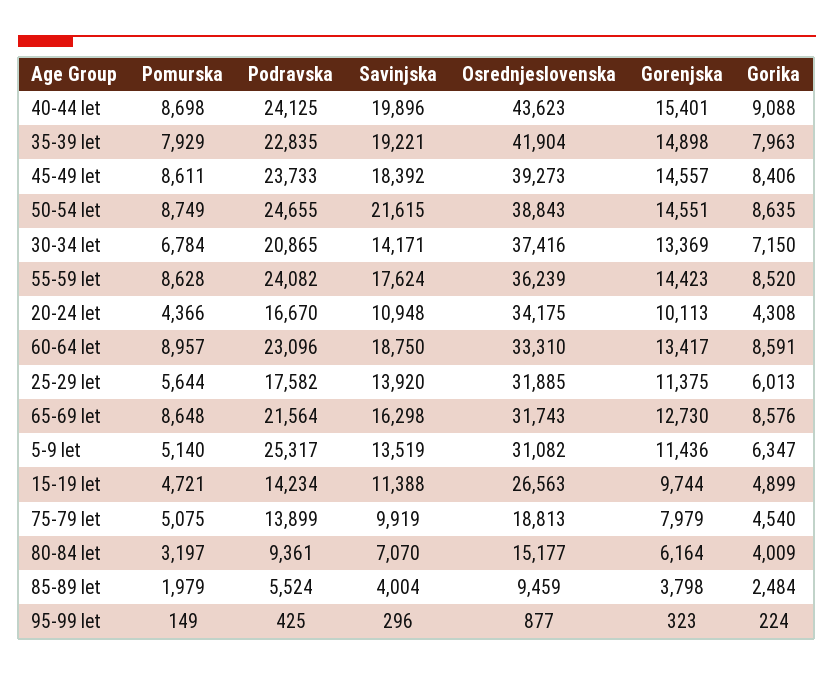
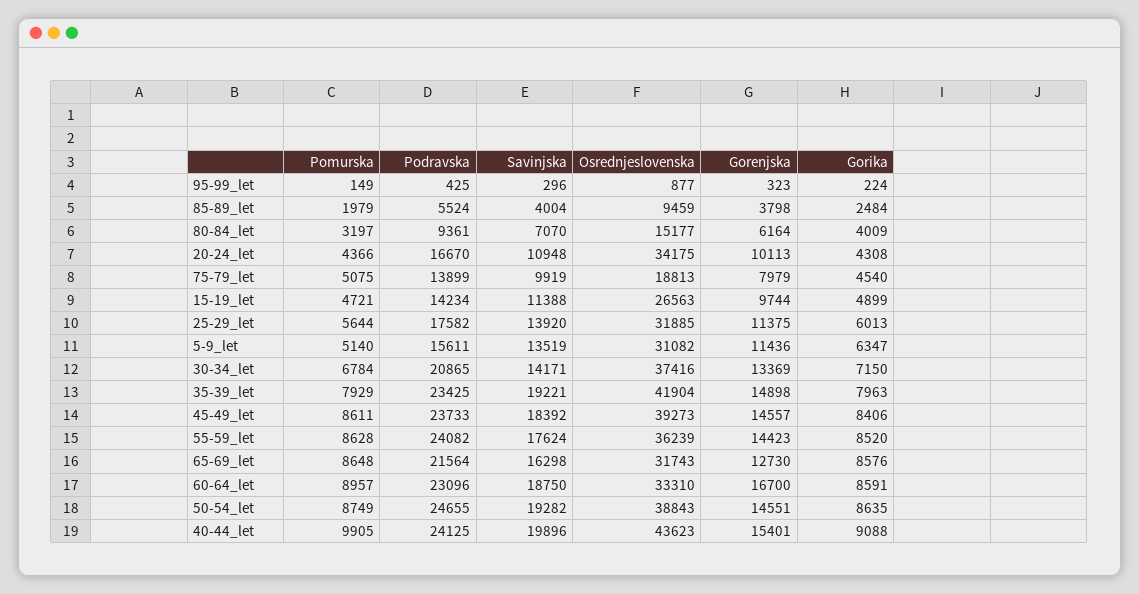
  {
    "Pomurska": {
-     "40-44 let": 8698,
+     "40-44 let": 9905,
      "35-39 let": 7929,
      "45-49 let": 8611,
      "50-54 let": 8749,
      "30-34 let": 6784,
      "55-59 let": 8628,
      "20-24 let": 4366,
      "60-64 let": 8957,
      "25-29 let": 5644,
      "65-69 let": 8648,
      "5-9 let": 5140,
      "15-19 let": 4721,
      "75-79 let": 5075,
      "80-84 let": 3197,
      "85-89 let": 1979,
      "95-99 let": 149
    },
    "Podravska": {
      "40-44 let": 24125,
-     "35-39 let": 22835,
+     "35-39 let": 23425,
      "45-49 let": 23733,
      "50-54 let": 24655,
      "30-34 let": 20865,
      "55-59 let": 24082,
      "20-24 let": 16670,
      "60-64 let": 23096,
      "25-29 let": 17582,
      "65-69 let": 21564,
-     "5-9 let": 25317,
+     "5-9 let": 15611,
      "15-19 let": 14234,
      "75-79 let": 13899,
      "80-84 let": 9361,
      "85-89 let": 5524,
      "95-99 let": 425
    },
    "Savinjska": {
      "40-44 let": 19896,
      "35-39 let": 19221,
      "45-49 let": 18392,
-     "50-54 let": 21615,
+     "50-54 let": 19282,
      "30-34 let": 14171,
      "55-59 let": 17624,
      "20-24 let": 10948,
      "60-64 let": 18750,
      "25-29 let": 13920,
      "65-69 let": 16298,
      "5-9 let": 13519,
      "15-19 let": 11388,
      "75-79 let": 9919,
      "80-84 let": 7070,
      "85-89 let": 4004,
      "95-99 let": 296
    },
    "Osrednjeslovenska": {
      "40-44 let": 43623,
      "35-39 let": 41904,
      "45-49 let": 39273,
      "50-54 let": 38843,
      "30-34 let": 37416,
      "55-59 let": 36239,
      "20-24 let": 34175,
      "60-64 let": 33310,
      "25-29 let": 31885,
      "65-69 let": 31743,
      "5-9 let": 31082,
      "15-19 let": 26563,
      "75-79 let": 18813,
      "80-84 let": 15177,
      "85-89 let": 9459,
      "95-99 let": 877
    },
    "Gorenjska": {
      "40-44 let": 15401,
      "35-39 let": 14898,
      "45-49 let": 14557,
      "50-54 let": 14551,
      "30-34 let": 13369,
      "55-59 let": 14423,
      "20-24 let": 10113,
-     "60-64 let": 13417,
+     "60-64 let": 16700,
      "25-29 let": 11375,
      "65-69 let": 12730,
      "5-9 let": 11436,
      "15-19 let": 9744,
      "75-79 let": 7979,
      "80-84 let": 6164,
      "85-89 let": 3798,
      "95-99 let": 323
    },
    "Gorika": {
      "40-44 let": 9088,
      "35-39 let": 7963,
      "45-49 let": 8406,
      "50-54 let": 8635,
      "30-34 let": 7150,
      "55-59 let": 8520,
      "20-24 let": 4308,
      "60-64 let": 8591,
      "25-29 let": 6013,
      "65-69 let": 8576,
      "5-9 let": 6347,
      "15-19 let": 4899,
      "75-79 let": 4540,
      "80-84 let": 4009,
      "85-89 let": 2484,
      "95-99 let": 224
    }
  }

